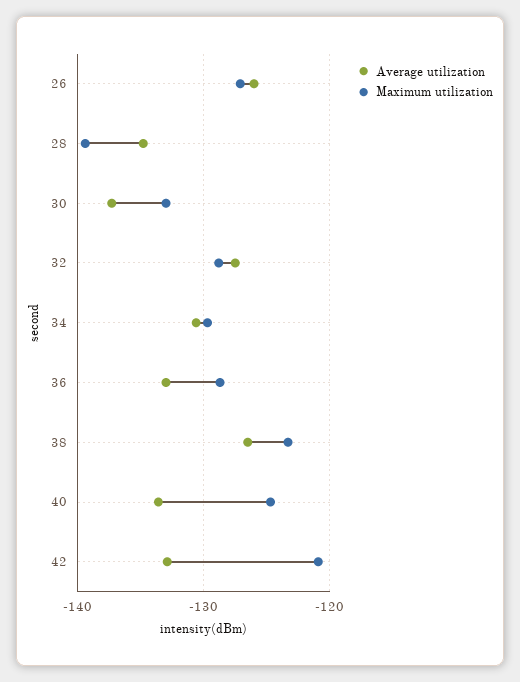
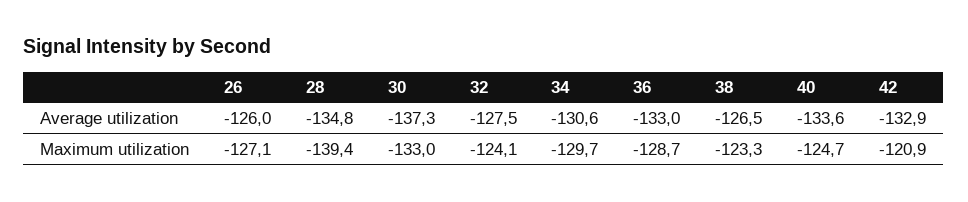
  {
    "Average utilization": {
      "26": -126,
      "28": -134.8,
      "30": -137.3,
      "32": -127.5,
      "34": -130.6,
      "36": -133,
      "38": -126.5,
      "40": -133.6,
      "42": -132.9
    },
    "Maximum utilization": {
      "26": -127.1,
      "28": -139.4,
      "30": -133,
-     "32": -129,
+     "32": -124.1,
      "34": -129.7,
      "36": -128.7,
      "38": -123.3,
      "40": -124.7,
      "42": -120.9
    }
  }

